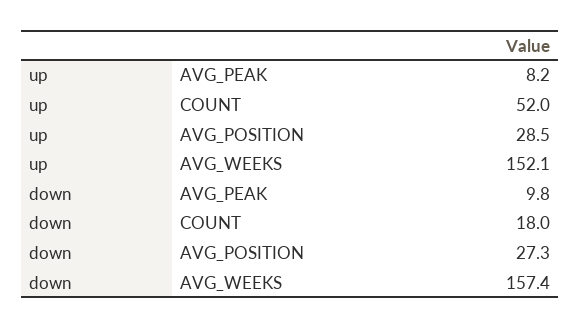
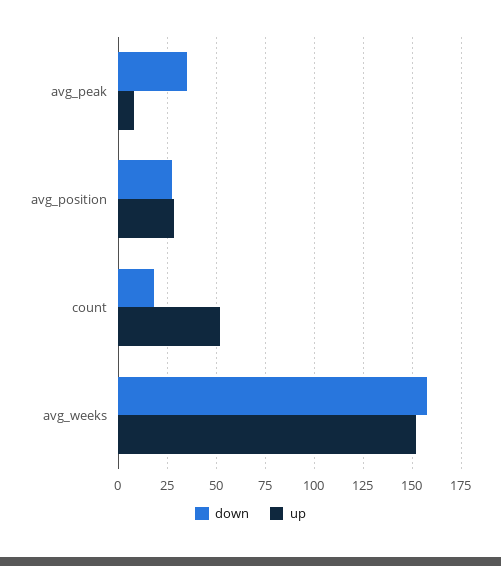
  {
    "up": {
      "AVG_PEAK": 8.2,
      "COUNT": 52,
      "AVG_POSITION": 28.5,
      "AVG_WEEKS": 152.1
    },
    "down": {
-     "AVG_PEAK": 9.8,
+     "AVG_PEAK": 35,
      "COUNT": 18,
      "AVG_POSITION": 27.3,
      "AVG_WEEKS": 157.4
    }
  }

